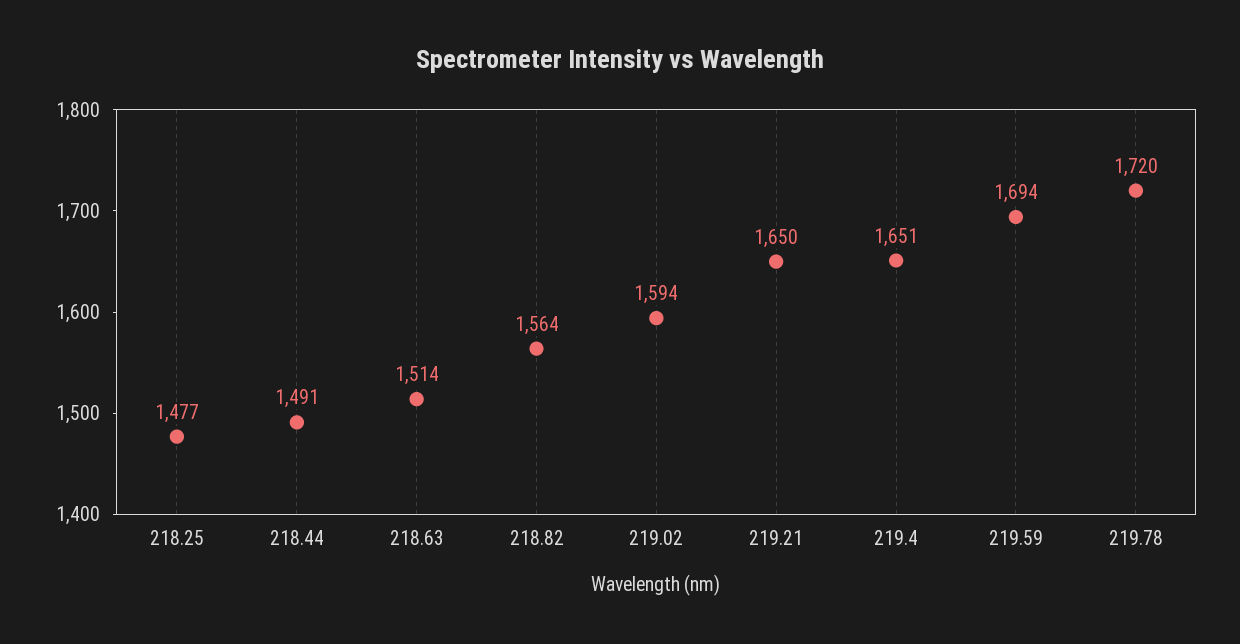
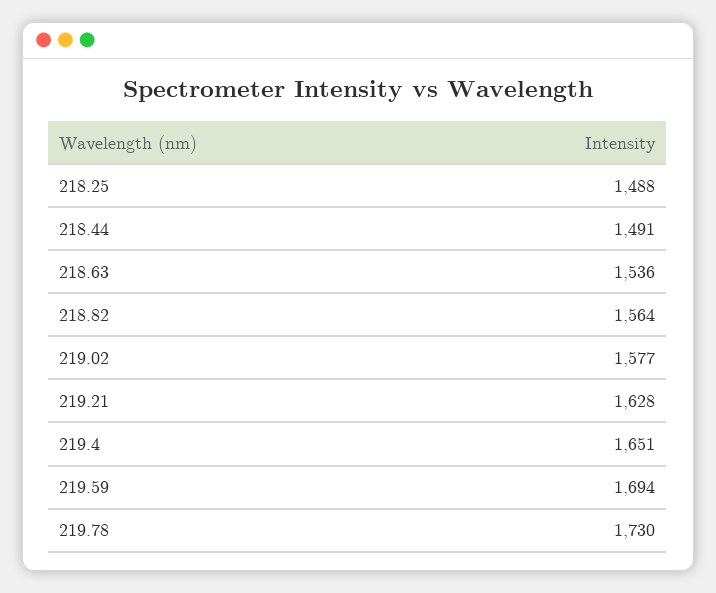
  {
-   "218.25": 1477,
+   "218.25": 1488,
    "218.44": 1491,
-   "218.63": 1514,
+   "218.63": 1536,
    "218.82": 1564,
-   "219.02": 1594,
+   "219.02": 1577,
-   "219.21": 1650,
+   "219.21": 1628,
    "219.4": 1651,
    "219.59": 1694,
-   "219.78": 1720
+   "219.78": 1730
  }

